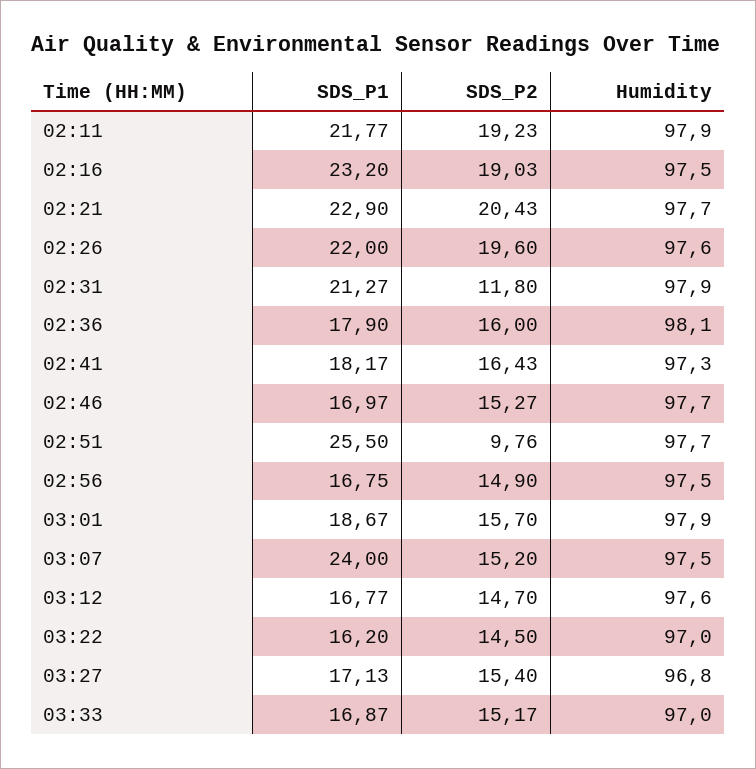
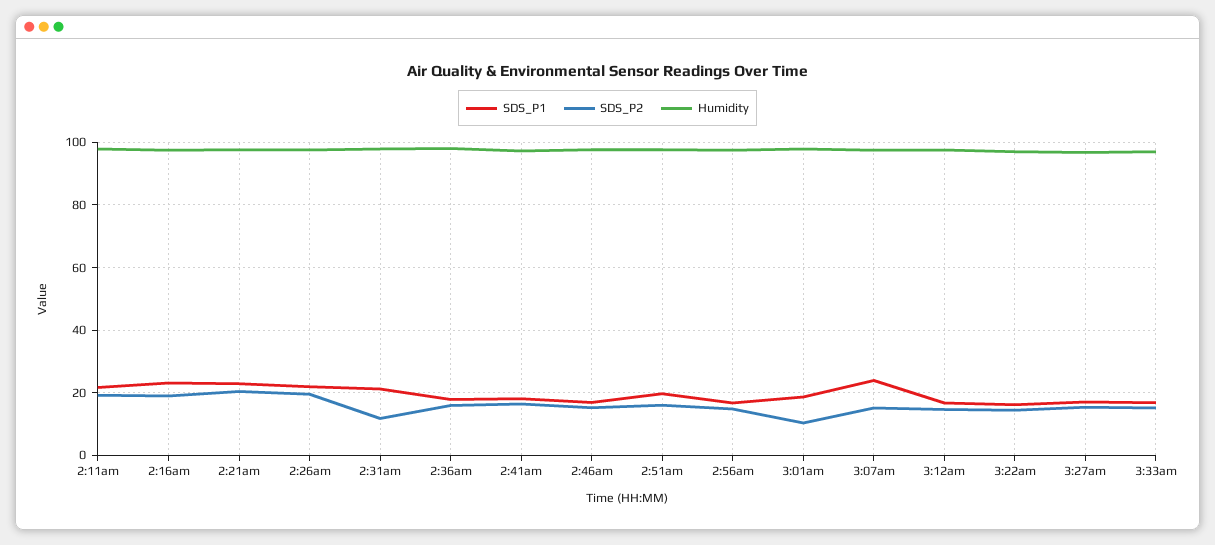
  {
    "SDS_P1": {
      "02:11": 21.77,
      "02:16": 23.2,
      "02:21": 22.9,
      "02:26": 22,
      "02:31": 21.27,
      "02:36": 17.9,
      "02:41": 18.17,
      "02:46": 16.97,
-     "02:51": 25.5,
+     "02:51": 20,
      "02:56": 16.75,
      "03:01": 18.67,
      "03:07": 24,
      "03:12": 16.77,
      "03:22": 16.2,
      "03:27": 17.13,
      "03:33": 16.87
    },
    "SDS_P2": {
      "02:11": 19.23,
      "02:16": 19.03,
      "02:21": 20.43,
      "02:26": 19.6,
      "02:31": 11.8,
      "02:36": 16,
      "02:41": 16.43,
      "02:46": 15.27,
-     "02:51": 9.76,
+     "02:51": 16,
      "02:56": 14.9,
-     "03:01": 15.7,
+     "03:01": 10,
      "03:07": 15.2,
      "03:12": 14.7,
      "03:22": 14.5,
      "03:27": 15.4,
      "03:33": 15.17
    },
    "Humidity": {
      "02:11": 97.9,
      "02:16": 97.5,
      "02:21": 97.7,
      "02:26": 97.6,
      "02:31": 97.9,
      "02:36": 98.1,
      "02:41": 97.3,
      "02:46": 97.7,
      "02:51": 97.7,
      "02:56": 97.5,
      "03:01": 97.9,
      "03:07": 97.5,
      "03:12": 97.6,
      "03:22": 97,
      "03:27": 96.8,
      "03:33": 97
    }
  }

